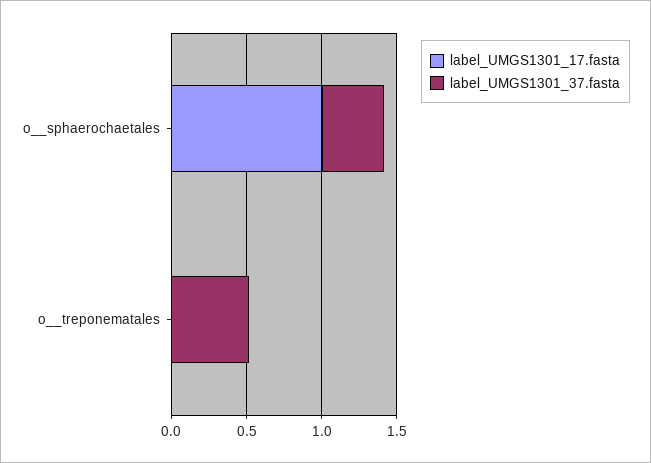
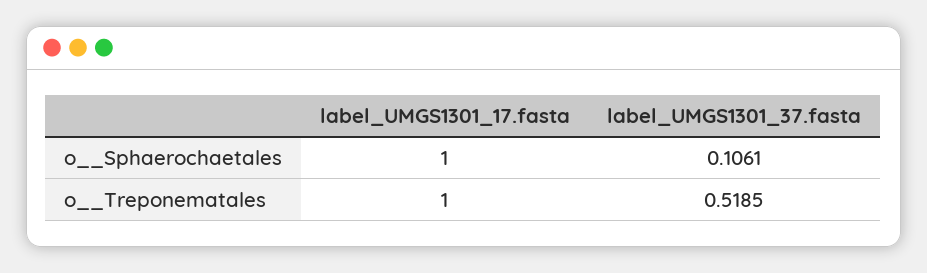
  {
    "label_UMGS1301_17.fasta": {
      "o__sphaerochaetales": 1,
-     "o__treponematales": 0
+     "o__treponematales": 1
    },
    "label_UMGS1301_37.fasta": {
-     "o__sphaerochaetales": 0.4,
+     "o__sphaerochaetales": 0.1061,
      "o__treponematales": 0.5185
    }
  }

